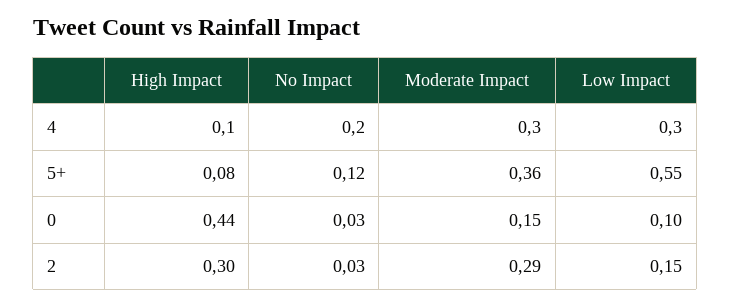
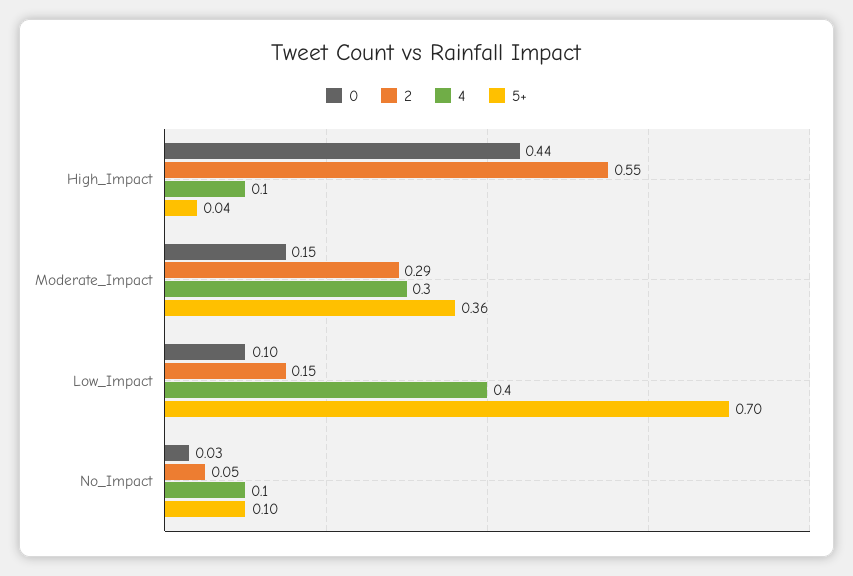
  {
    "4": {
      "High Impact": 0.1,
-     "No Impact": 0.2,
+     "No Impact": 0.1,
      "Moderate Impact": 0.3,
-     "Low Impact": 0.3
+     "Low Impact": 0.4
    },
    "5+": {
-     "High Impact": 0.08,
+     "High Impact": 0.04,
-     "No Impact": 0.12,
+     "No Impact": 0.1,
      "Moderate Impact": 0.36,
-     "Low Impact": 0.55
+     "Low Impact": 0.7
    },
    "0": {
      "High Impact": 0.44,
      "No Impact": 0.03,
      "Moderate Impact": 0.15,
      "Low Impact": 0.1
    },
    "2": {
-     "High Impact": 0.3,
+     "High Impact": 0.55,
-     "No Impact": 0.03,
+     "No Impact": 0.05,
      "Moderate Impact": 0.29,
      "Low Impact": 0.15
    }
  }

